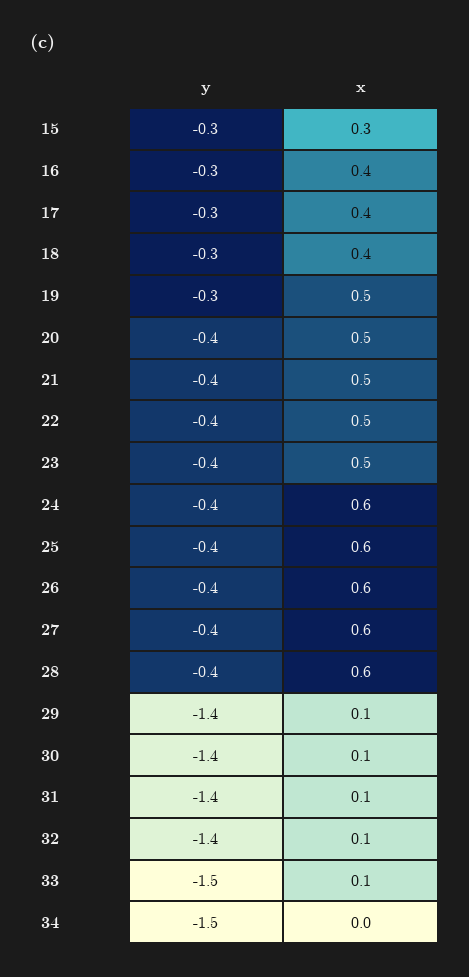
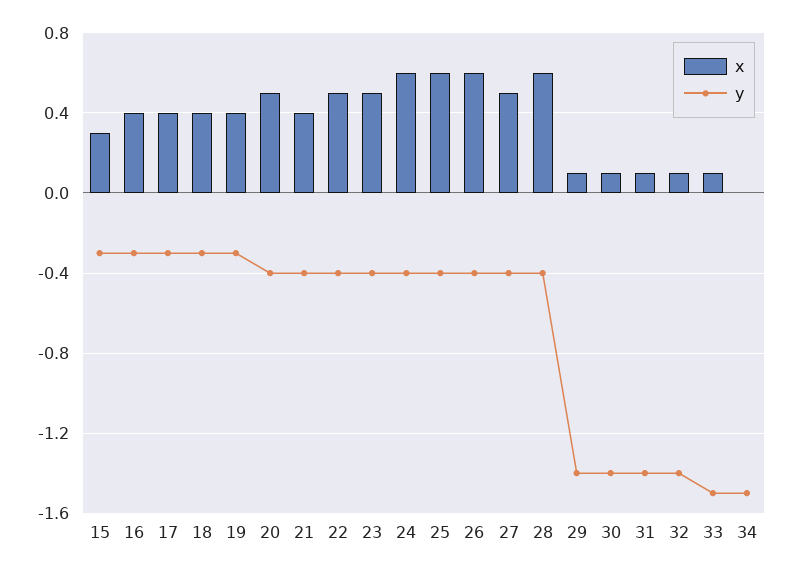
  {
    "y": {
      "15": -0.3,
      "16": -0.3,
      "17": -0.3,
      "18": -0.3,
      "19": -0.3,
      "20": -0.4,
      "21": -0.4,
      "22": -0.4,
      "23": -0.4,
      "24": -0.4,
      "25": -0.4,
      "26": -0.4,
      "27": -0.4,
      "28": -0.4,
      "29": -1.4,
      "30": -1.4,
      "31": -1.4,
      "32": -1.4,
      "33": -1.5,
      "34": -1.5
    },
    "x": {
      "15": 0.3,
      "16": 0.4,
      "17": 0.4,
      "18": 0.4,
-     "19": 0.5,
+     "19": 0.4,
      "20": 0.5,
-     "21": 0.5,
+     "21": 0.4,
      "22": 0.5,
      "23": 0.5,
      "24": 0.6,
      "25": 0.6,
      "26": 0.6,
-     "27": 0.6,
+     "27": 0.5,
      "28": 0.6,
      "29": 0.1,
      "30": 0.1,
      "31": 0.1,
      "32": 0.1,
      "33": 0.1,
      "34": 0
    }
  }

